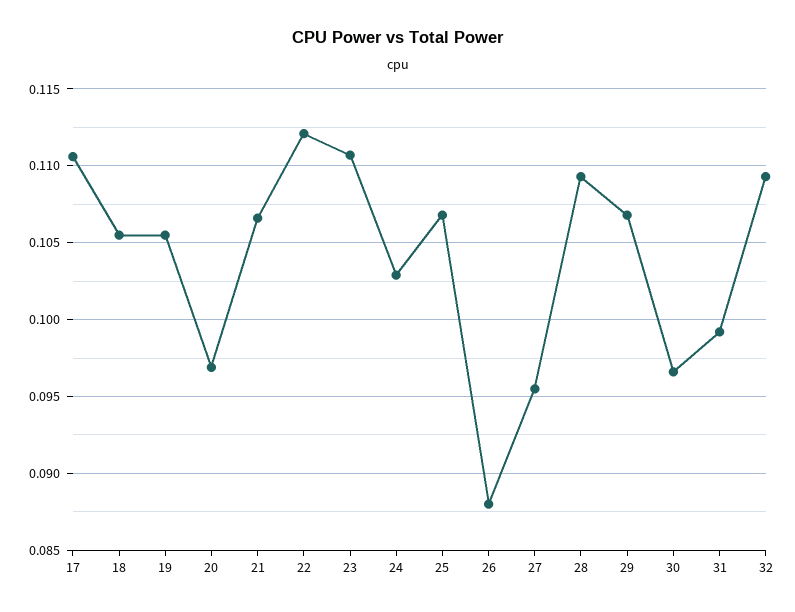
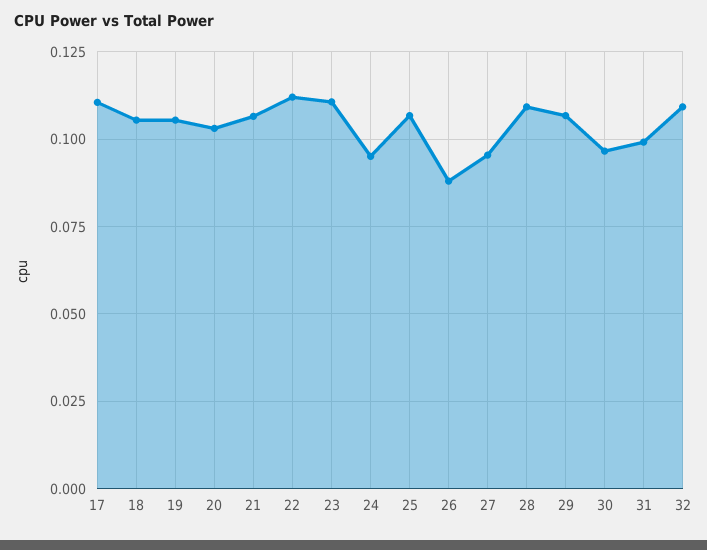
  {
    "17": 0.1105,
    "18": 0.1055,
    "19": 0.1055,
-   "20": 0.097,
+   "20": 0.1025,
    "21": 0.1065,
    "22": 0.112,
    "23": 0.1105,
-   "24": 0.103,
+   "24": 0.095,
    "25": 0.107,
    "26": 0.088,
    "27": 0.0955,
    "28": 0.1095,
    "29": 0.107,
    "30": 0.0965,
    "31": 0.099,
    "32": 0.1095
  }

